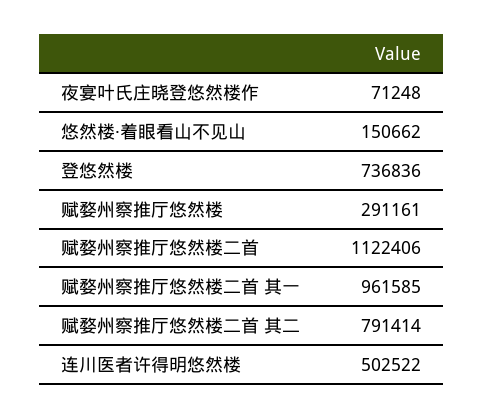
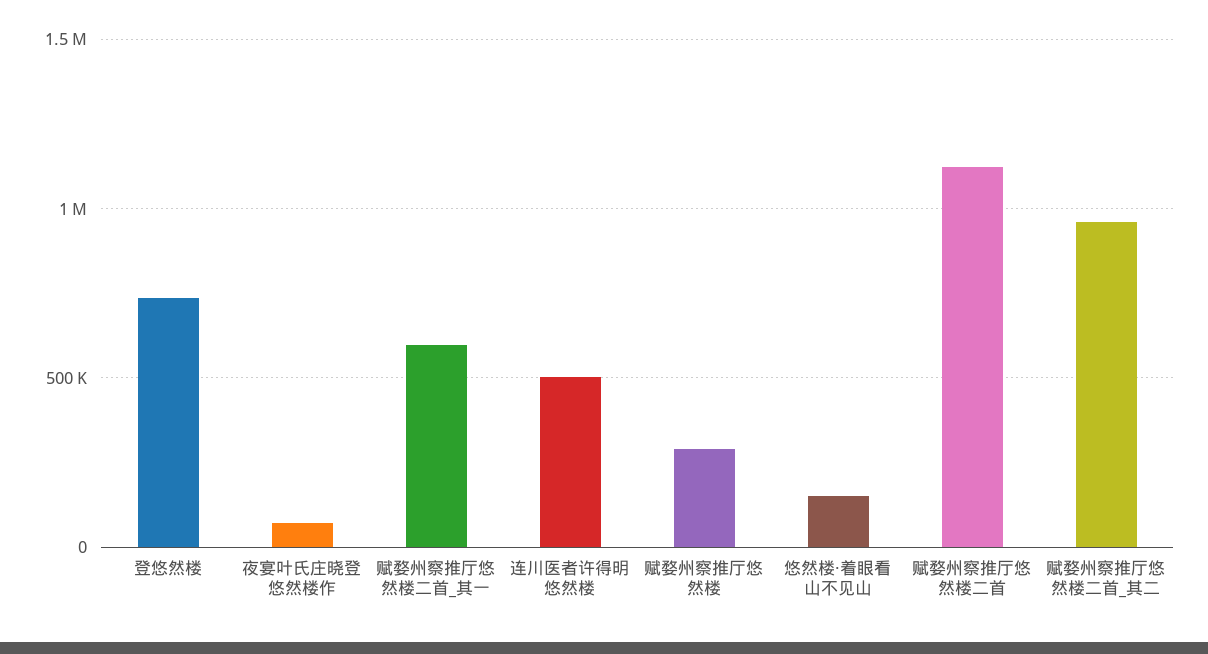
  {
    "夜宴叶氏庄晓登悠然楼作": 71248,
    "悠然楼·着眼看山不见山": 150662,
    "登悠然楼": 736836,
    "赋婺州察推厅悠然楼": 291161,
    "赋婺州察推厅悠然楼二首": 1122406,
-   "赋婺州察推厅悠然楼二首 其一": 961585,
+   "赋婺州察推厅悠然楼二首 其一": 600000,
-   "赋婺州察推厅悠然楼二首 其二": 791414,
+   "赋婺州察推厅悠然楼二首 其二": 950000,
    "连川医者许得明悠然楼": 502522
  }

